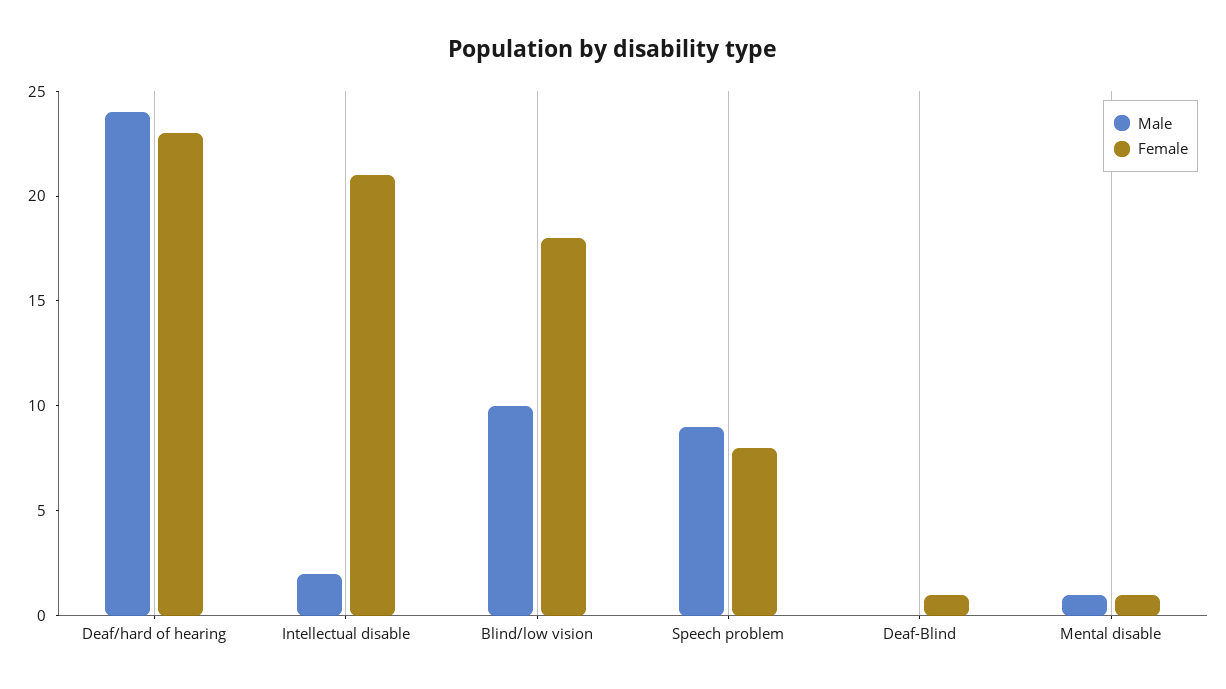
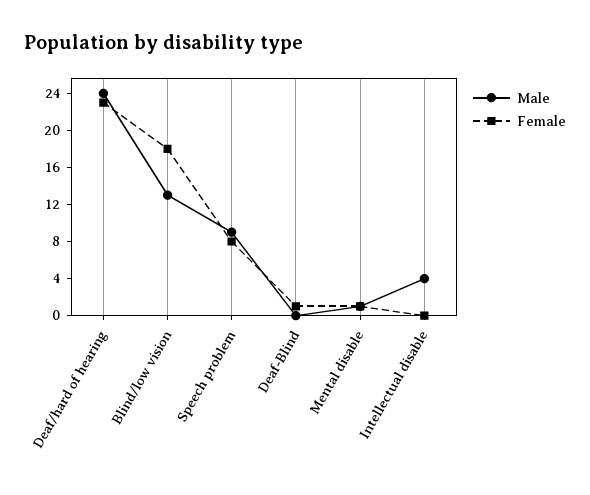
  {
    "Male": {
      "Deaf/hard of hearing": 24,
-     "Intellectual disable": 2,
+     "Intellectual disable": 4,
-     "Blind/low vision": 10,
+     "Blind/low vision": 13,
      "Speech problem": 9,
      "Deaf-Blind": 0,
      "Mental disable": 1
    },
    "Female": {
      "Deaf/hard of hearing": 23,
-     "Intellectual disable": 21,
+     "Intellectual disable": 0,
      "Blind/low vision": 18,
      "Speech problem": 8,
      "Deaf-Blind": 1,
      "Mental disable": 1
    }
  }

